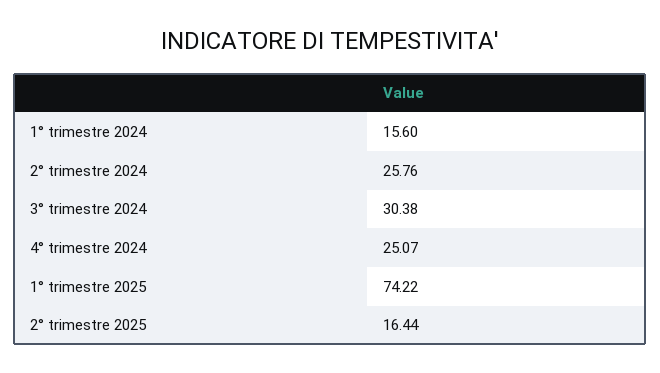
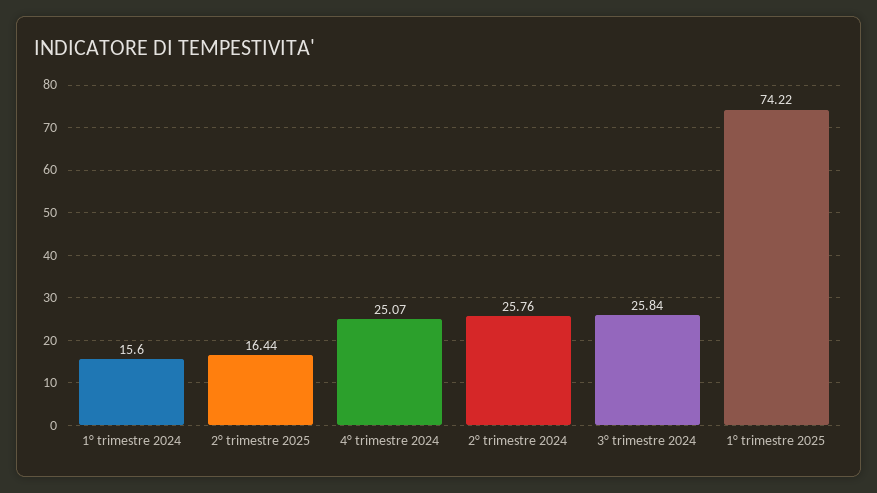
  {
    "1° trimestre 2024": 15.6,
    "2° trimestre 2024": 25.76,
-   "3° trimestre 2024": 30.38,
+   "3° trimestre 2024": 25.84,
    "4° trimestre 2024": 25.07,
    "1° trimestre 2025": 74.22,
    "2° trimestre 2025": 16.44
  }

